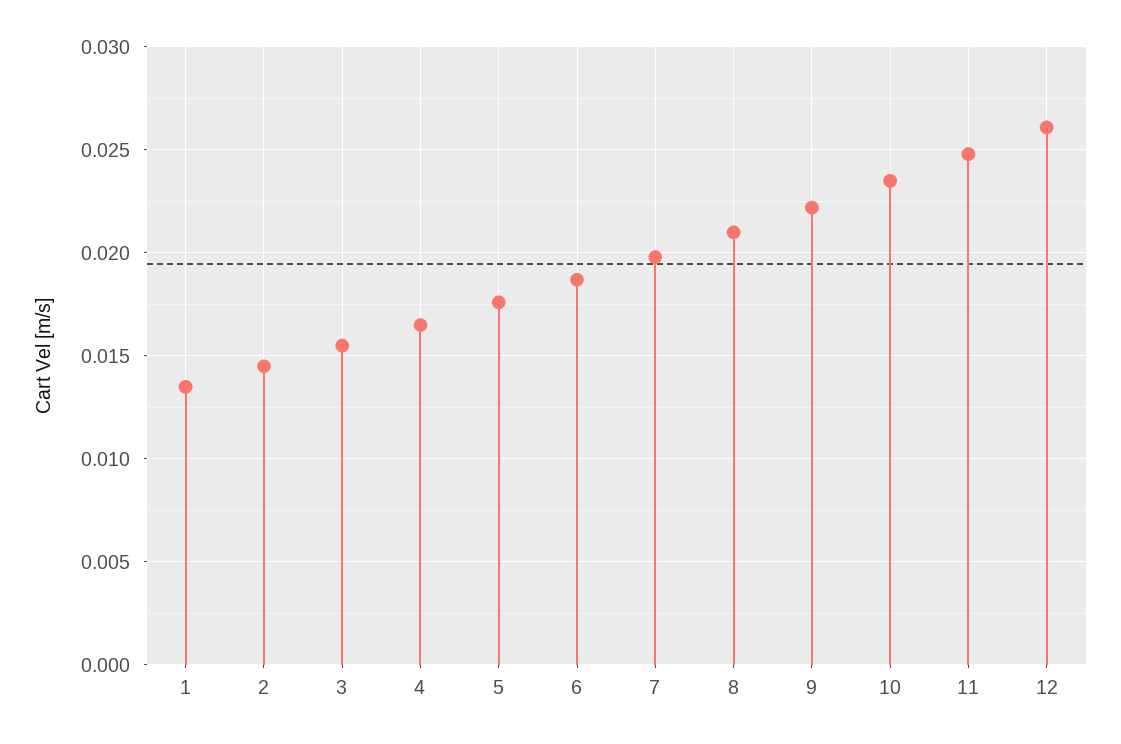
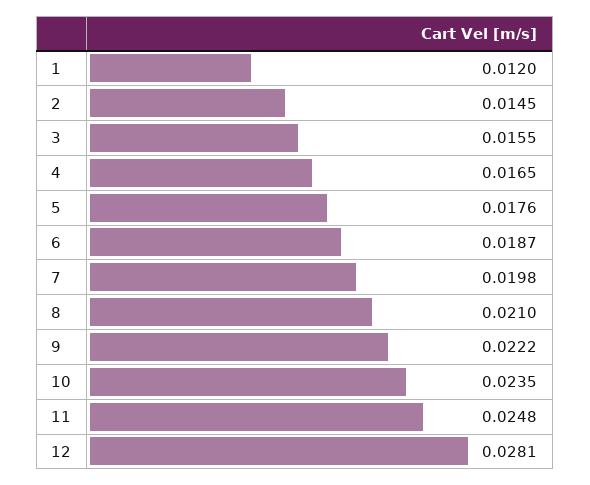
  {
-   "1": 0.0135,
+   "1": 0.012,
    "2": 0.0145,
    "3": 0.0155,
    "4": 0.0165,
    "5": 0.0176,
    "6": 0.0187,
    "7": 0.0198,
    "8": 0.021,
    "9": 0.0222,
    "10": 0.0235,
    "11": 0.0248,
-   "12": 0.026
+   "12": 0.0281
  }

